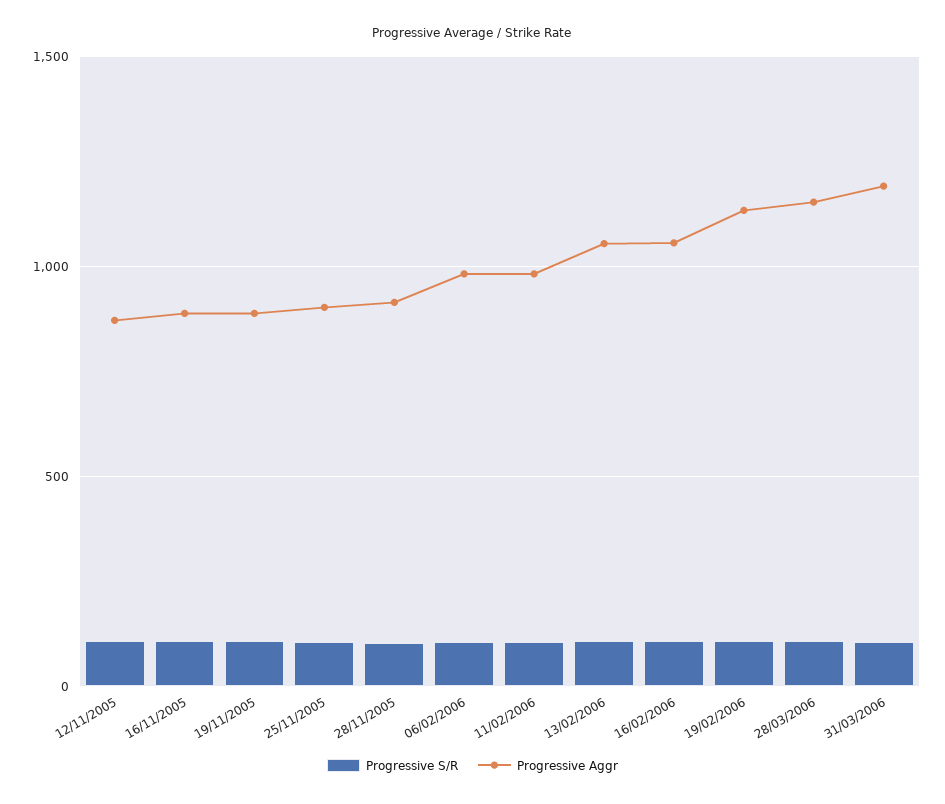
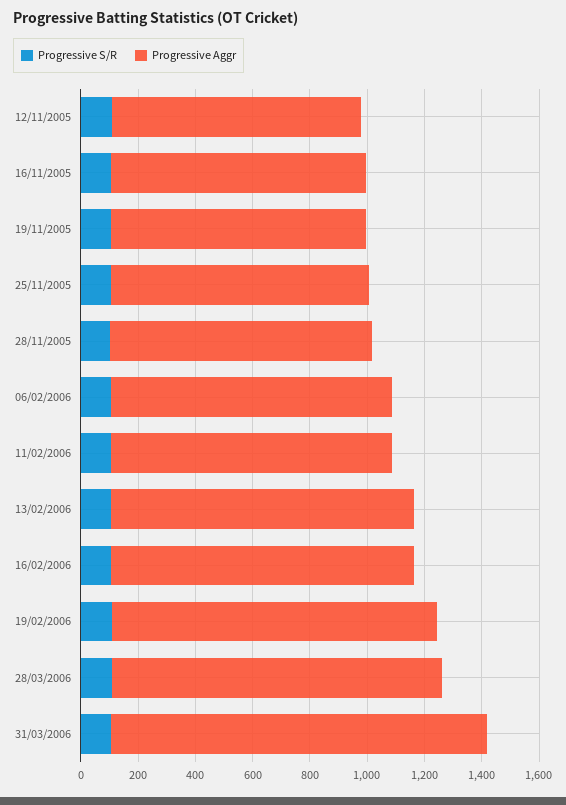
  {
    "Progressive S/R": {
      "12/11/2005": 100,
      "16/11/2005": 100,
      "19/11/2005": 100,
      "25/11/2005": 100,
      "28/11/2005": 100,
      "06/02/2006": 100,
      "11/02/2006": 100,
      "13/02/2006": 100,
      "16/02/2006": 100,
      "19/02/2006": 100,
      "28/03/2006": 100,
      "31/03/2006": 100
    },
    "Progressive Aggr": {
      "12/11/2005": 850,
      "16/11/2005": 900,
      "19/11/2005": 900,
      "25/11/2005": 900,
      "28/11/2005": 900,
      "06/02/2006": 1000,
      "11/02/2006": 1000,
      "13/02/2006": 1050,
      "16/02/2006": 1050,
      "19/02/2006": 1150,
      "28/03/2006": 1150,
-     "31/03/2006": 1200
+     "31/03/2006": 1300
    }
  }

